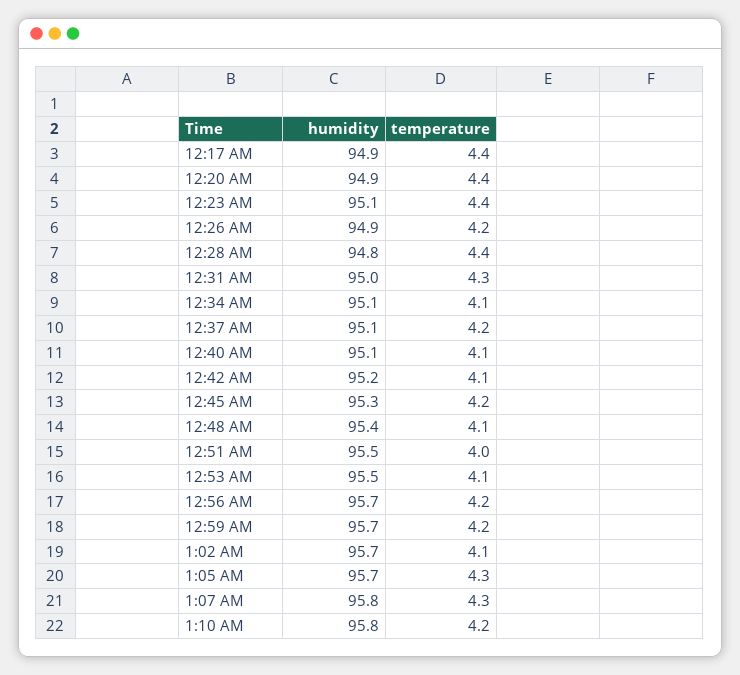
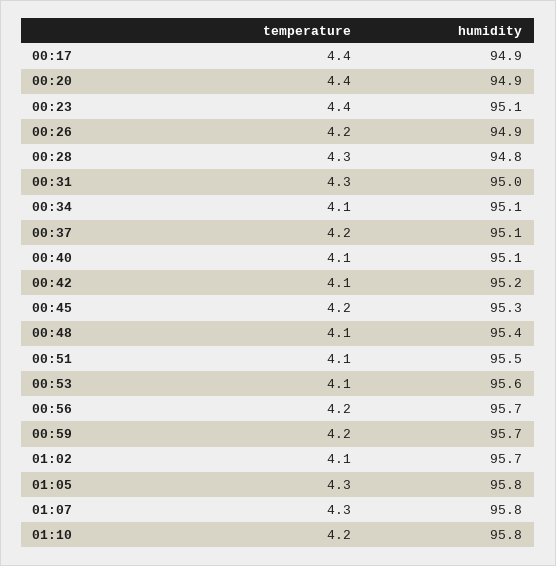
  {
    "humidity": {
      "12:17 AM": 94.9,
      "12:20 AM": 94.9,
      "12:23 AM": 95.1,
      "12:26 AM": 94.9,
      "12:28 AM": 94.8,
      "12:31 AM": 95,
      "12:34 AM": 95.1,
      "12:37 AM": 95.1,
      "12:40 AM": 95.1,
      "12:42 AM": 95.2,
      "12:45 AM": 95.3,
      "12:48 AM": 95.4,
      "12:51 AM": 95.5,
-     "12:53 AM": 95.5,
+     "12:53 AM": 95.6,
      "12:56 AM": 95.7,
      "12:59 AM": 95.7,
      "1:02 AM": 95.7,
-     "1:05 AM": 95.7,
+     "1:05 AM": 95.8,
      "1:07 AM": 95.8,
      "1:10 AM": 95.8
    },
    "temperature": {
      "12:17 AM": 4.4,
      "12:20 AM": 4.4,
      "12:23 AM": 4.4,
      "12:26 AM": 4.2,
-     "12:28 AM": 4.4,
+     "12:28 AM": 4.3,
      "12:31 AM": 4.3,
      "12:34 AM": 4.1,
      "12:37 AM": 4.2,
      "12:40 AM": 4.1,
      "12:42 AM": 4.1,
      "12:45 AM": 4.2,
      "12:48 AM": 4.1,
-     "12:51 AM": 4,
+     "12:51 AM": 4.1,
      "12:53 AM": 4.1,
      "12:56 AM": 4.2,
      "12:59 AM": 4.2,
      "1:02 AM": 4.1,
      "1:05 AM": 4.3,
      "1:07 AM": 4.3,
      "1:10 AM": 4.2
    }
  }

